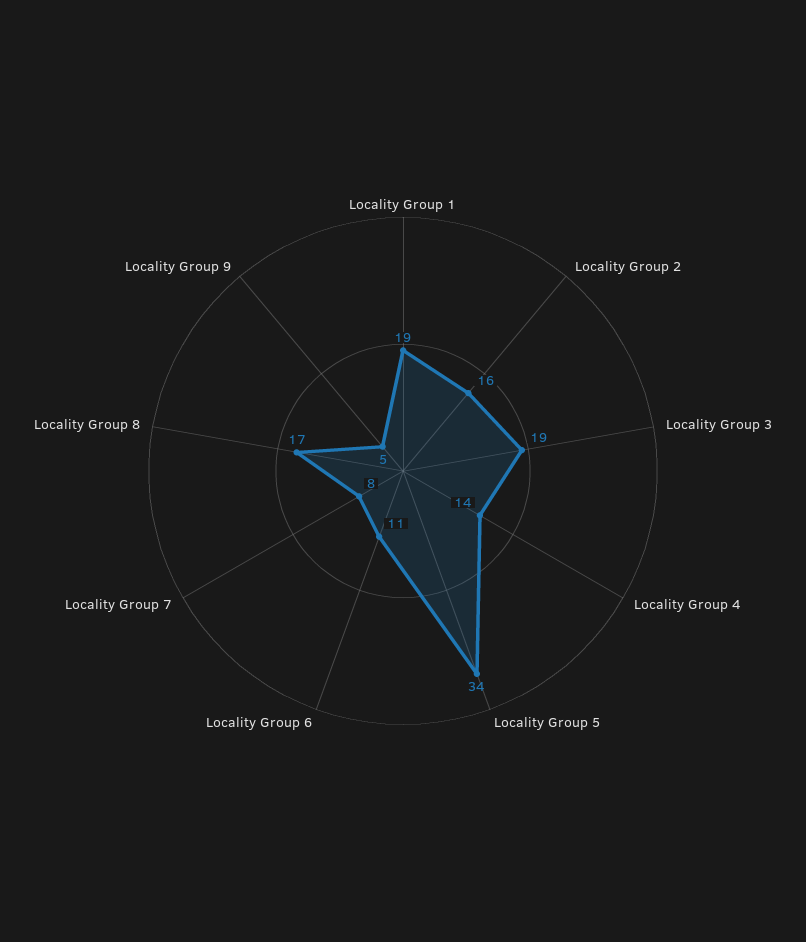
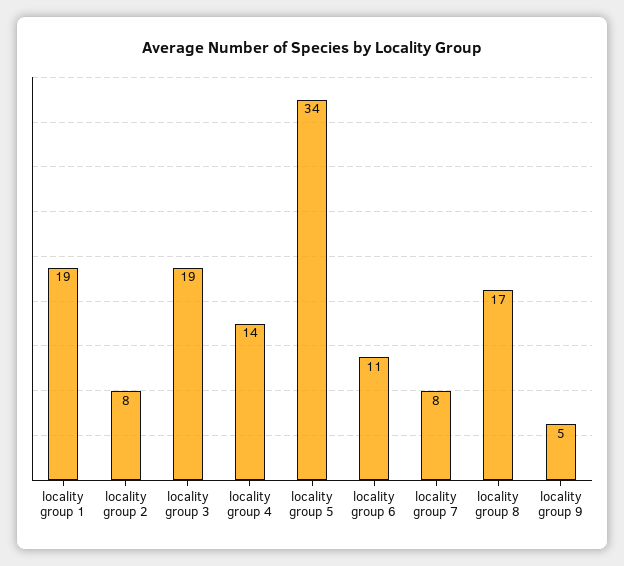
  {
    "Locality Group 1": 19,
-   "Locality Group 2": 16,
+   "Locality Group 2": 8,
    "Locality Group 3": 19,
    "Locality Group 4": 14,
    "Locality Group 5": 34,
    "Locality Group 6": 11,
    "Locality Group 7": 8,
    "Locality Group 8": 17,
    "Locality Group 9": 5
  }

